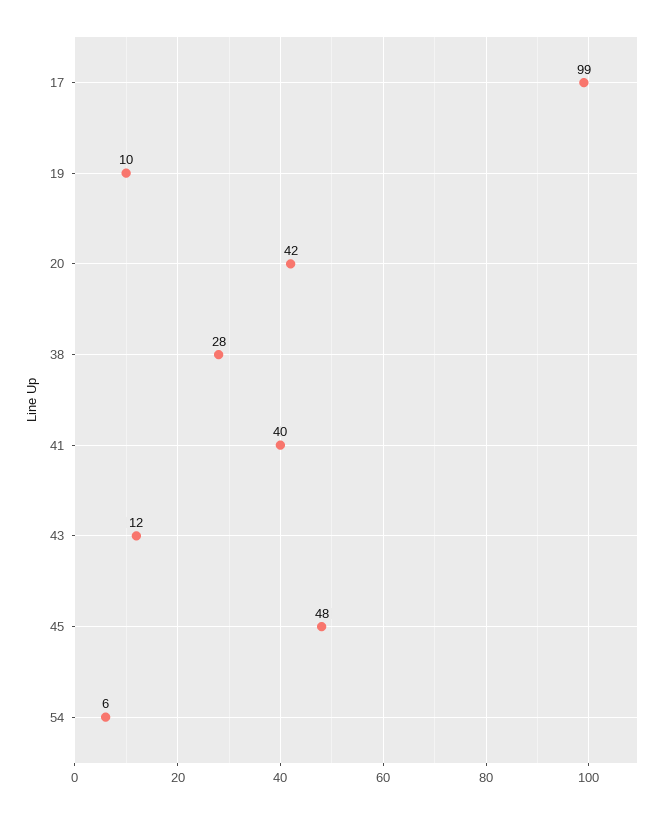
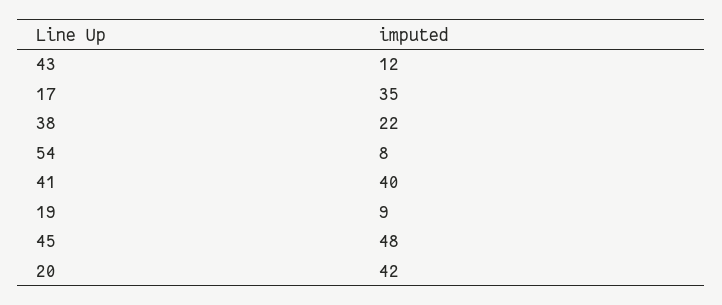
  {
-   "17": 99,
+   "17": 35,
-   "19": 10,
+   "19": 9,
    "20": 42,
-   "38": 28,
+   "38": 22,
    "41": 40,
    "43": 12,
    "45": 48,
-   "54": 6
+   "54": 8
  }

